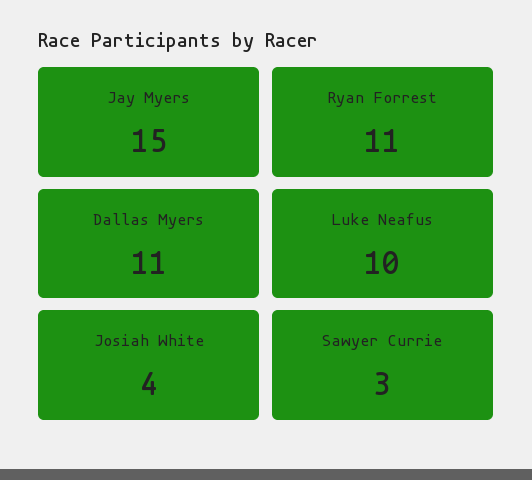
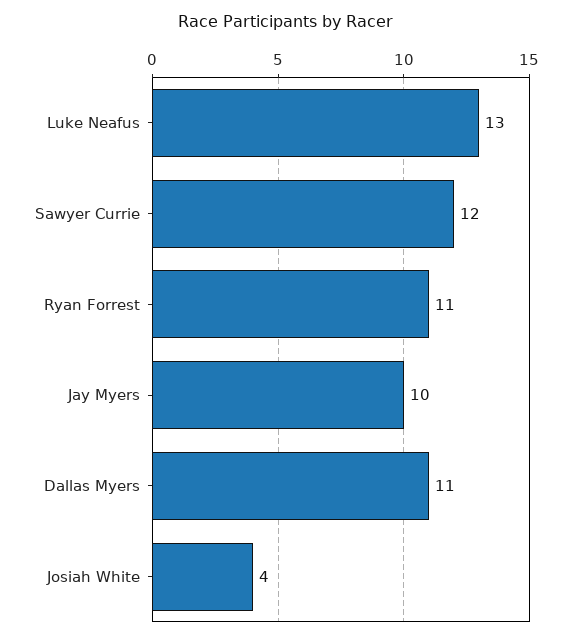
  {
-   "Jay Myers": 15,
+   "Jay Myers": 10,
    "Ryan Forrest": 11,
    "Dallas Myers": 11,
-   "Luke Neafus": 10,
+   "Luke Neafus": 13,
    "Josiah White": 4,
-   "Sawyer Currie": 3
+   "Sawyer Currie": 12
  }

